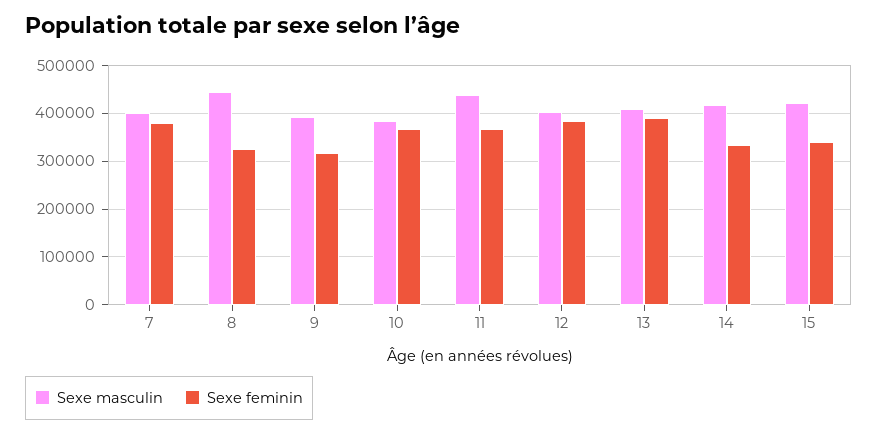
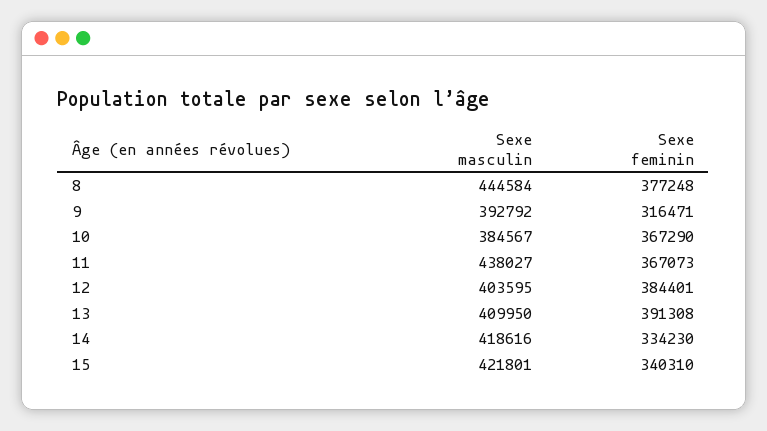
  {
    "Sexe masculin": {
-     "7": 400000,
      "8": 444584,
      "9": 392792,
      "10": 384567,
      "11": 438027,
      "12": 403595,
      "13": 409950,
      "14": 418616,
      "15": 421801
    },
    "Sexe feminin": {
-     "7": 380000,
-     "8": 320000,
+     "8": 377248,
      "9": 316471,
      "10": 367290,
      "11": 367073,
      "12": 384401,
      "13": 391308,
      "14": 334230,
      "15": 340310
    }
  }

